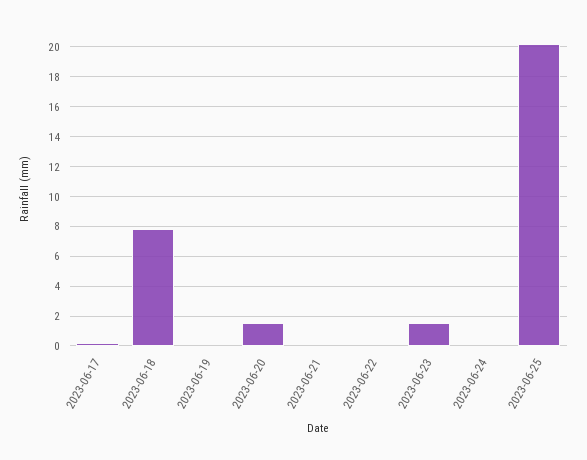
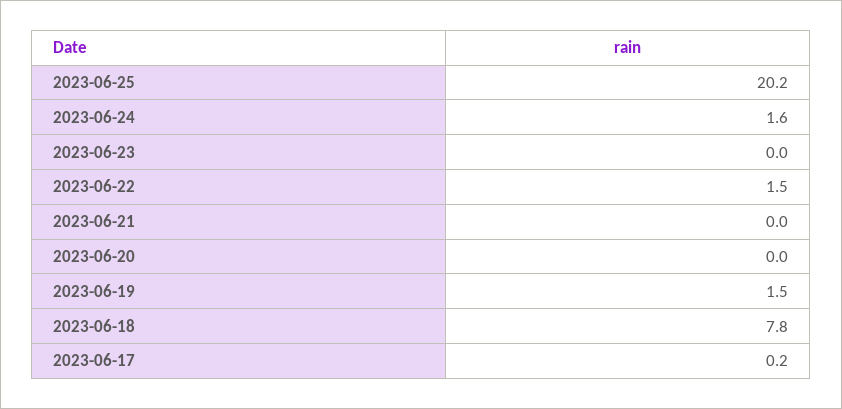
  {
    "2023-06-17": 0.2,
    "2023-06-18": 7.8,
-   "2023-06-19": 0,
+   "2023-06-19": 1.5,
-   "2023-06-20": 1.5,
+   "2023-06-20": 0,
    "2023-06-21": 0,
-   "2023-06-22": 0,
+   "2023-06-22": 1.5,
-   "2023-06-23": 1.5,
+   "2023-06-23": 0,
-   "2023-06-24": 0,
+   "2023-06-24": 1.6,
    "2023-06-25": 20.2
  }

